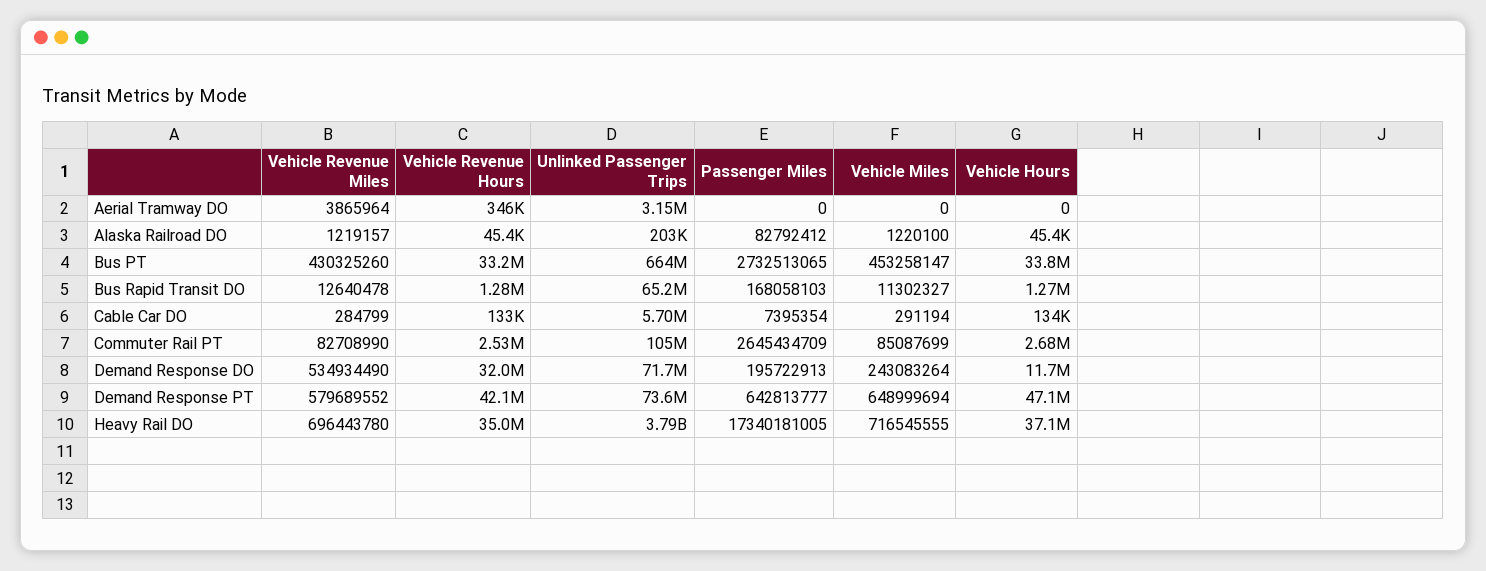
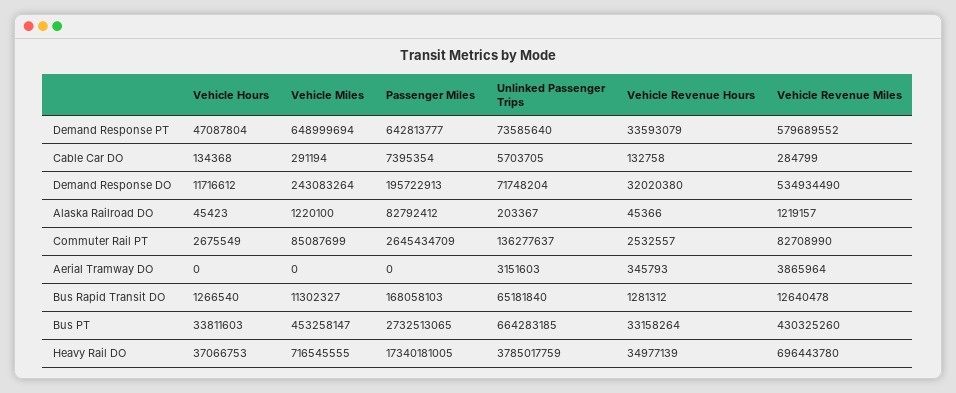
  {
    "Vehicle Revenue Miles": {
      "Aerial Tramway DO": 3865964,
      "Alaska Railroad DO": 1219157,
      "Bus PT": 430325260,
      "Bus Rapid Transit DO": 12640478,
      "Cable Car DO": 284799,
      "Commuter Rail PT": 82708990,
      "Demand Response DO": 534934490,
      "Demand Response PT": 579689552,
      "Heavy Rail DO": 696443780
    },
    "Vehicle Revenue Hours": {
      "Aerial Tramway DO": 345793,
      "Alaska Railroad DO": 45366,
      "Bus PT": 33158264,
      "Bus Rapid Transit DO": 1281312,
      "Cable Car DO": 132758,
      "Commuter Rail PT": 2532557,
      "Demand Response DO": 32020380,
-     "Demand Response PT": 42100000,
+     "Demand Response PT": 33593079,
      "Heavy Rail DO": 34977139
    },
    "Unlinked Passenger Trips": {
      "Aerial Tramway DO": 3151603,
      "Alaska Railroad DO": 203367,
      "Bus PT": 664283185,
      "Bus Rapid Transit DO": 65181840,
      "Cable Car DO": 5703705,
-     "Commuter Rail PT": 105000000,
+     "Commuter Rail PT": 136277637,
      "Demand Response DO": 71748204,
      "Demand Response PT": 73585640,
      "Heavy Rail DO": 3785017759
    },
    "Passenger Miles": {
      "Aerial Tramway DO": 0,
      "Alaska Railroad DO": 82792412,
      "Bus PT": 2732513065,
      "Bus Rapid Transit DO": 168058103,
      "Cable Car DO": 7395354,
      "Commuter Rail PT": 2645434709,
      "Demand Response DO": 195722913,
      "Demand Response PT": 642813777,
      "Heavy Rail DO": 17340181005
    },
    "Vehicle Miles": {
      "Aerial Tramway DO": 0,
      "Alaska Railroad DO": 1220100,
      "Bus PT": 453258147,
      "Bus Rapid Transit DO": 11302327,
      "Cable Car DO": 291194,
      "Commuter Rail PT": 85087699,
      "Demand Response DO": 243083264,
      "Demand Response PT": 648999694,
      "Heavy Rail DO": 716545555
    },
    "Vehicle Hours": {
      "Aerial Tramway DO": 0,
      "Alaska Railroad DO": 45423,
      "Bus PT": 33811603,
      "Bus Rapid Transit DO": 1266540,
      "Cable Car DO": 134368,
      "Commuter Rail PT": 2675549,
      "Demand Response DO": 11716612,
      "Demand Response PT": 47087804,
      "Heavy Rail DO": 37066753
    }
  }

